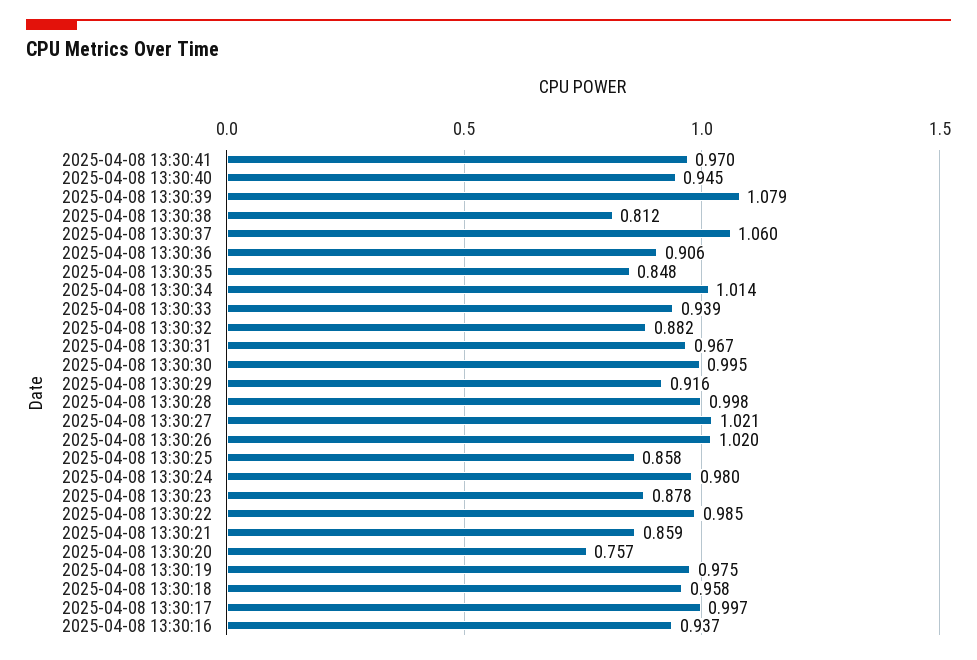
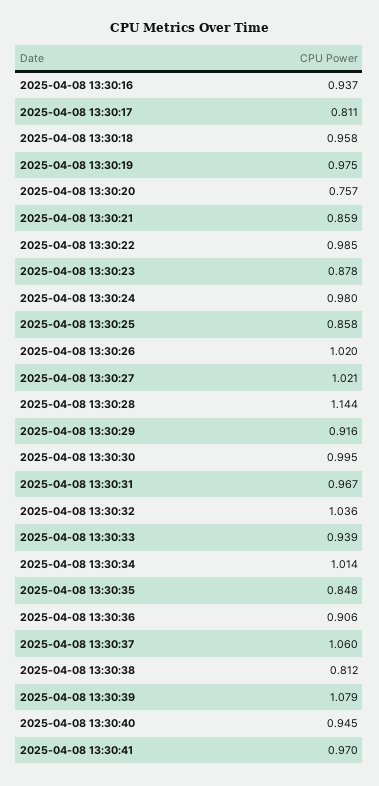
  {
    "2025-04-08 13:30:41": 0.97,
    "2025-04-08 13:30:40": 0.945,
    "2025-04-08 13:30:39": 1.079,
    "2025-04-08 13:30:38": 0.812,
    "2025-04-08 13:30:37": 1.06,
    "2025-04-08 13:30:36": 0.906,
    "2025-04-08 13:30:35": 0.848,
    "2025-04-08 13:30:34": 1.014,
    "2025-04-08 13:30:33": 0.939,
-   "2025-04-08 13:30:32": 0.882,
+   "2025-04-08 13:30:32": 1.036,
    "2025-04-08 13:30:31": 0.967,
    "2025-04-08 13:30:30": 0.995,
    "2025-04-08 13:30:29": 0.916,
-   "2025-04-08 13:30:28": 0.998,
+   "2025-04-08 13:30:28": 1.144,
    "2025-04-08 13:30:27": 1.021,
    "2025-04-08 13:30:26": 1.02,
    "2025-04-08 13:30:25": 0.858,
    "2025-04-08 13:30:24": 0.98,
    "2025-04-08 13:30:23": 0.878,
    "2025-04-08 13:30:22": 0.985,
    "2025-04-08 13:30:21": 0.859,
    "2025-04-08 13:30:20": 0.757,
    "2025-04-08 13:30:19": 0.975,
    "2025-04-08 13:30:18": 0.958,
-   "2025-04-08 13:30:17": 0.997,
+   "2025-04-08 13:30:17": 0.811,
    "2025-04-08 13:30:16": 0.937
  }

